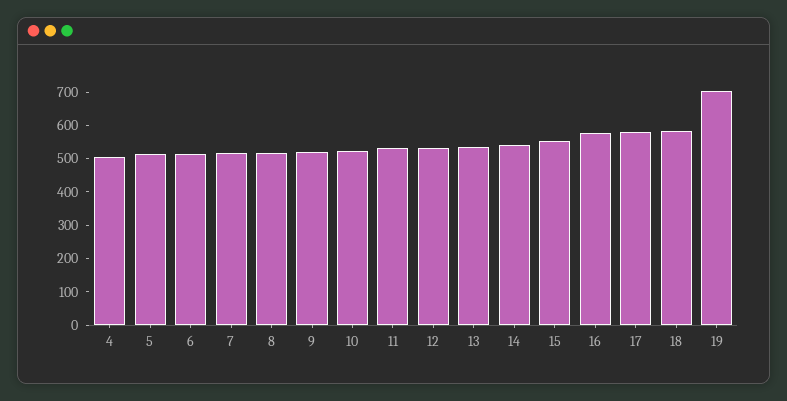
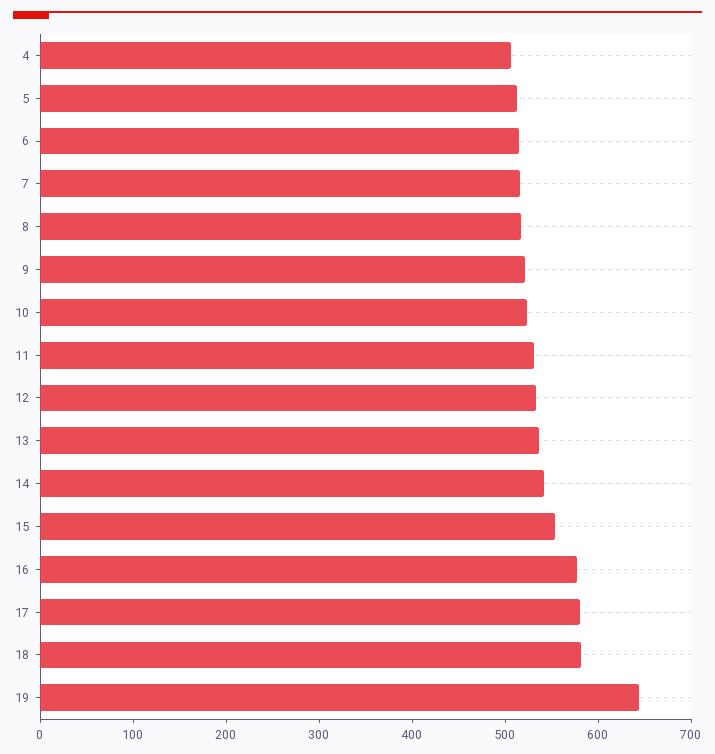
  {
    "4": 500,
    "5": 520,
    "6": 520,
    "7": 520,
    "8": 520,
    "9": 520,
    "10": 520,
    "11": 540,
    "12": 540,
    "13": 540,
    "14": 540,
    "15": 560,
    "16": 580,
    "17": 580,
    "18": 580,
-   "19": 700
+   "19": 640
  }

